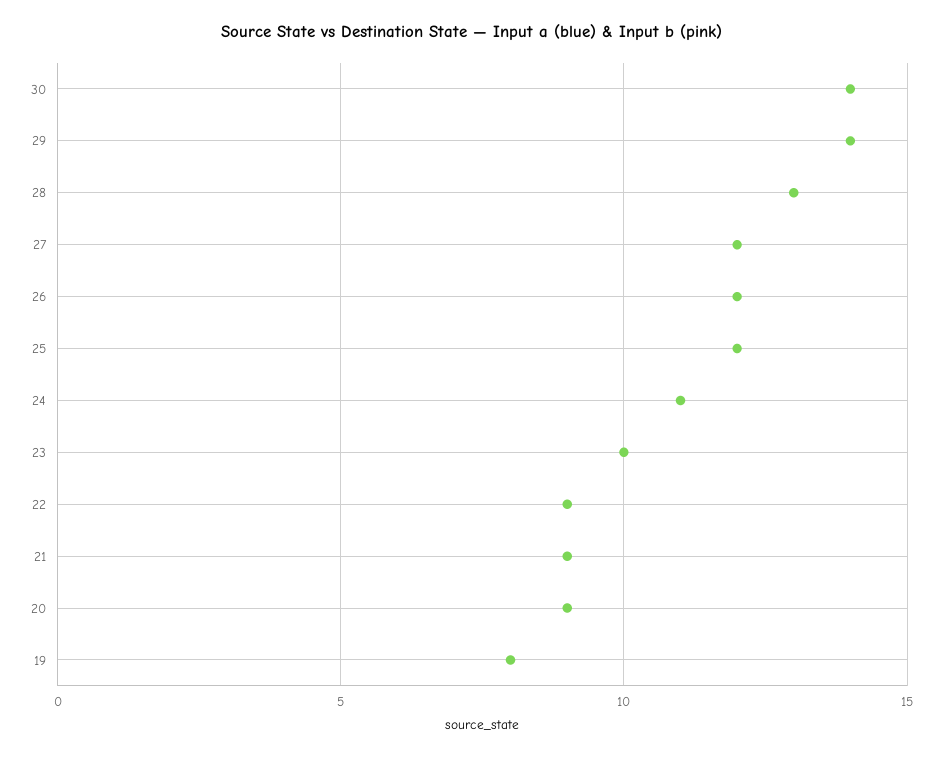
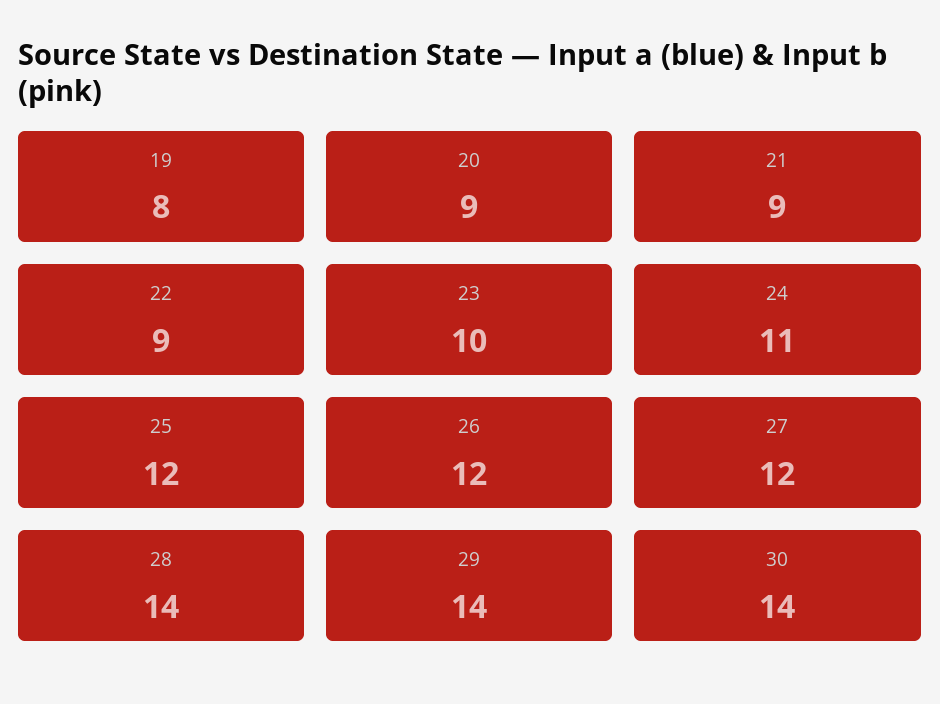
  {
    "30": 14,
    "29": 14,
-   "28": 13,
+   "28": 14,
    "27": 12,
    "26": 12,
    "25": 12,
    "24": 11,
    "23": 10,
    "22": 9,
    "21": 9,
    "20": 9,
    "19": 8
  }

